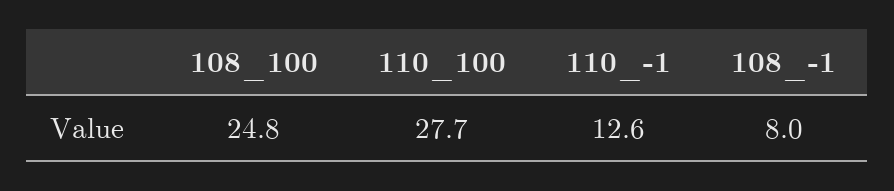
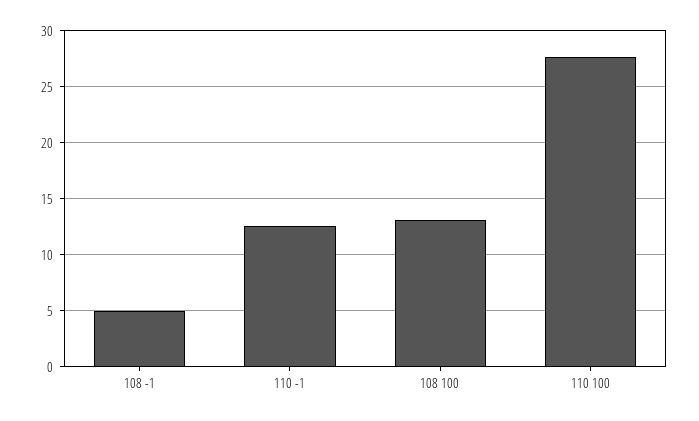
  {
-   "108_100": 24.8,
+   "108_100": 13,
    "110_100": 27.7,
    "110_-1": 12.6,
-   "108_-1": 8
+   "108_-1": 5
  }

